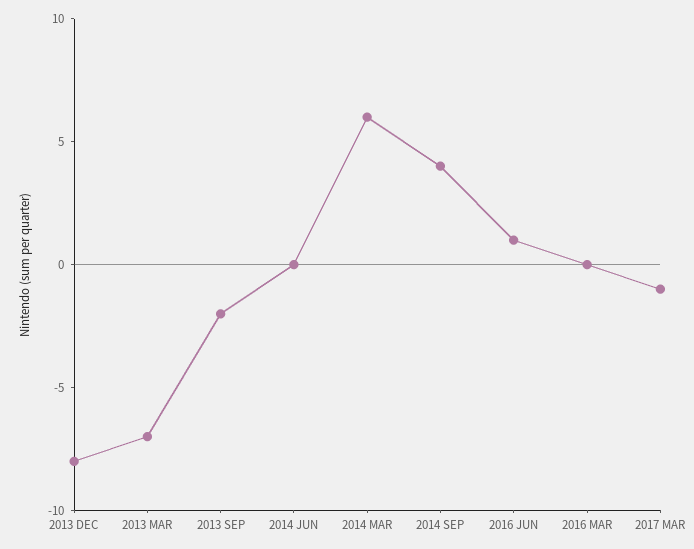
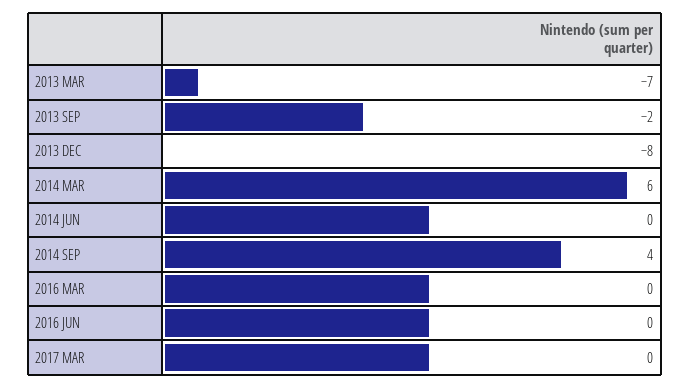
  {
    "2013 DEC": -8,
    "2013 MAR": -7,
    "2013 SEP": -2,
    "2014 JUN": 0,
    "2014 MAR": 6,
    "2014 SEP": 4,
-   "2016 JUN": 1,
+   "2016 JUN": 0,
    "2016 MAR": 0,
-   "2017 MAR": -1
+   "2017 MAR": 0
  }

